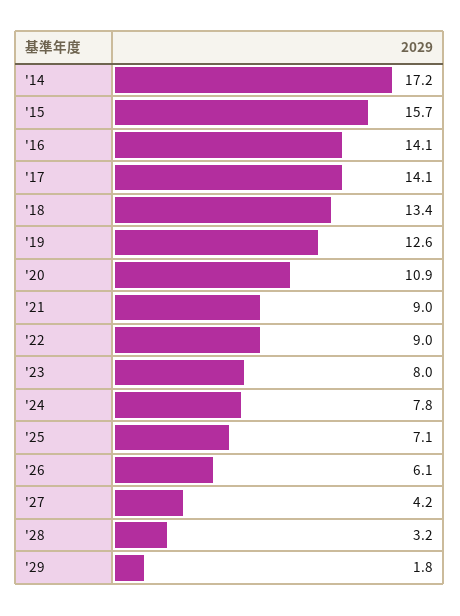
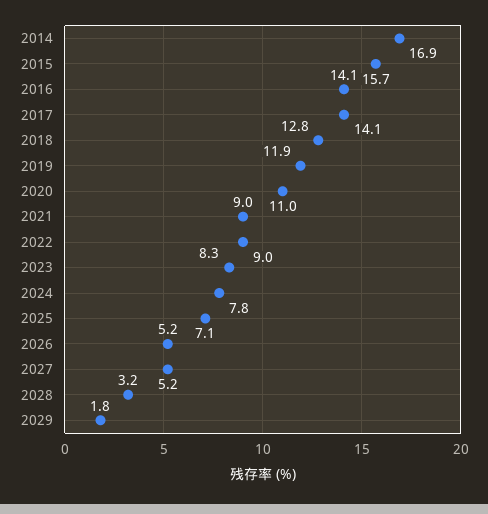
  {
-   "'14": 17.2,
+   "'14": 16.9,
    "'15": 15.7,
    "'16": 14.1,
    "'17": 14.1,
-   "'18": 13.4,
+   "'18": 12.8,
-   "'19": 12.6,
+   "'19": 11.9,
-   "'20": 10.9,
+   "'20": 11,
    "'21": 9,
    "'22": 9,
-   "'23": 8,
+   "'23": 8.3,
    "'24": 7.8,
    "'25": 7.1,
-   "'26": 6.1,
+   "'26": 5.2,
-   "'27": 4.2,
+   "'27": 5.2,
    "'28": 3.2,
    "'29": 1.8
  }

